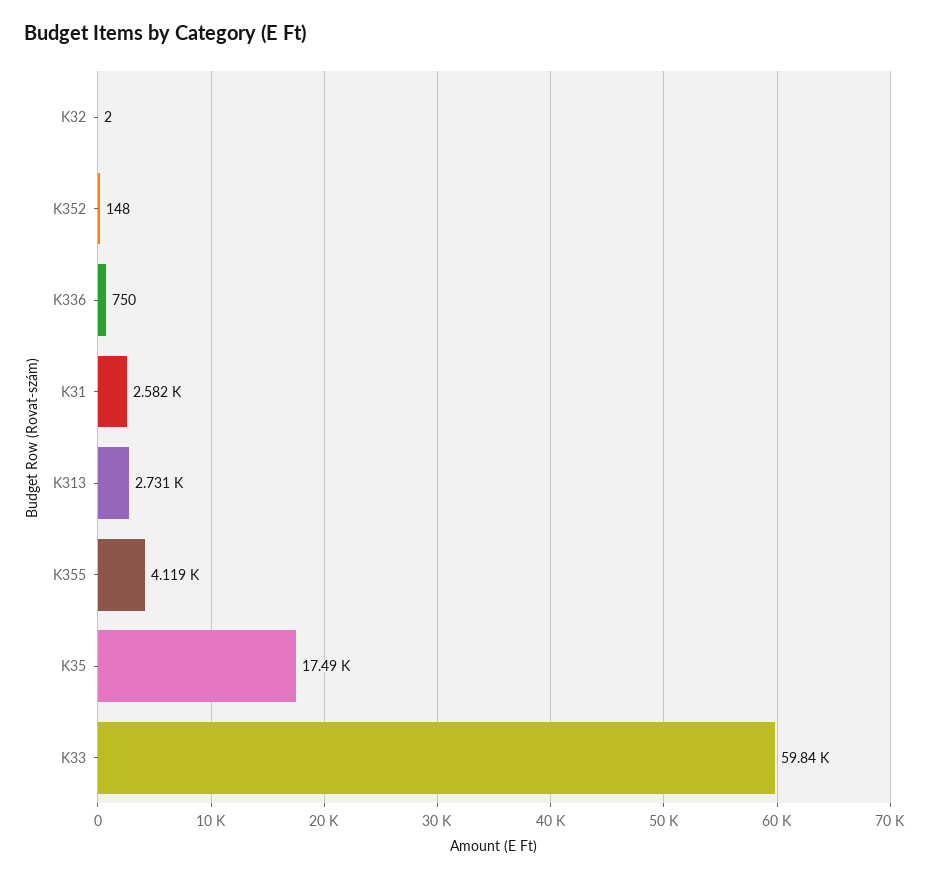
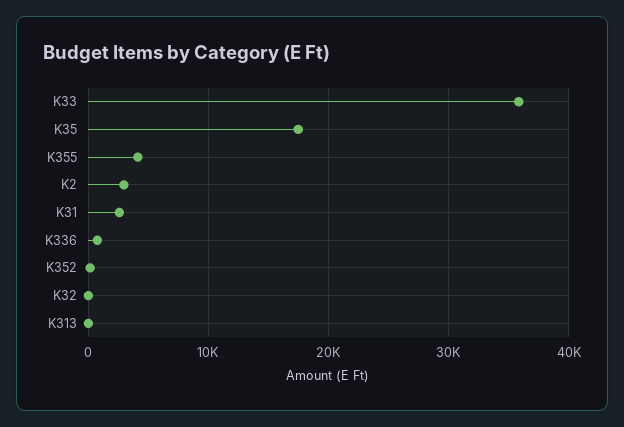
  {
    "K32": 2,
    "K352": 148,
    "K336": 750,
    "K31": 2582,
-   "K313": 2731,
+   "K313": 0,
    "K355": 4119,
    "K35": 17490,
-   "K33": 59840
+   "K33": 36000,
+   "K2": 3000
  }

